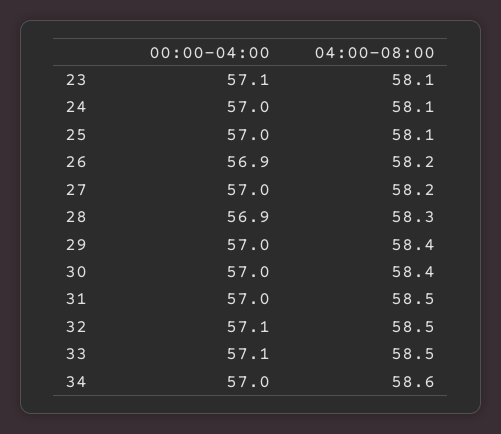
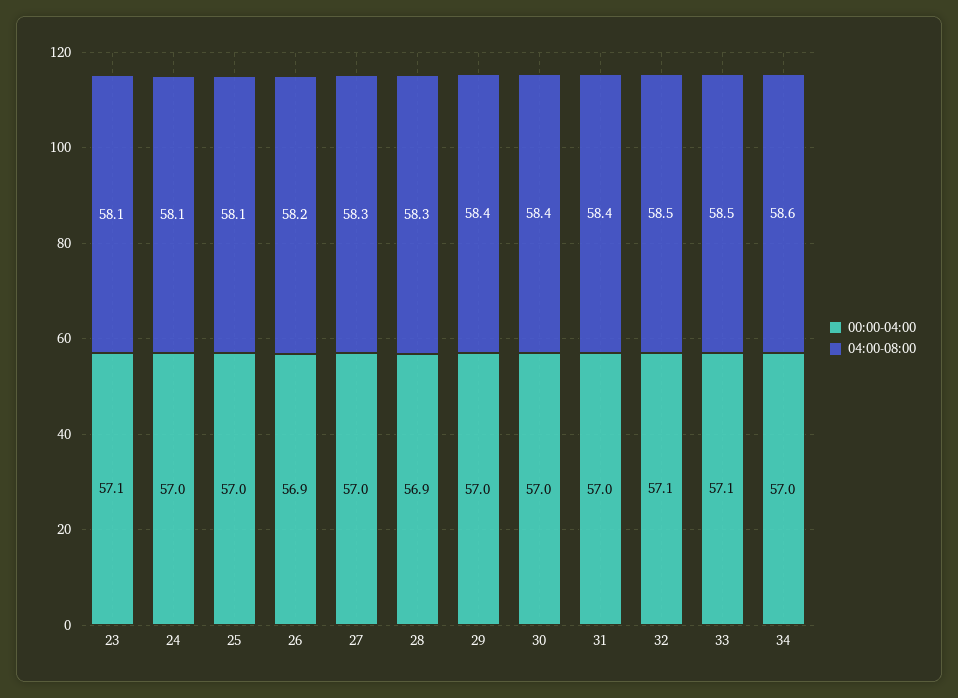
  {
    "00:00-04:00": {
      "23": 57.1,
      "24": 57,
      "25": 57,
      "26": 56.9,
      "27": 57,
      "28": 56.9,
      "29": 57,
      "30": 57,
      "31": 57,
      "32": 57.1,
      "33": 57.1,
      "34": 57
    },
    "04:00-08:00": {
      "23": 58.1,
      "24": 58.1,
      "25": 58.1,
      "26": 58.2,
-     "27": 58.2,
+     "27": 58.3,
      "28": 58.3,
      "29": 58.4,
      "30": 58.4,
-     "31": 58.5,
+     "31": 58.4,
      "32": 58.5,
      "33": 58.5,
      "34": 58.6
    }
  }

